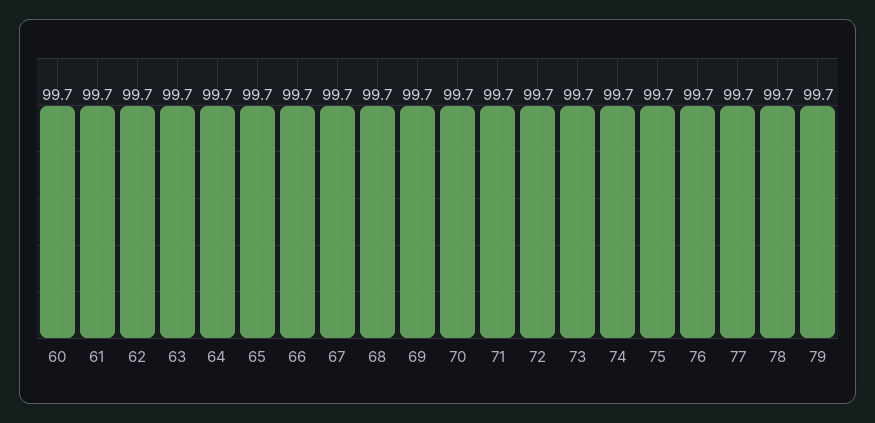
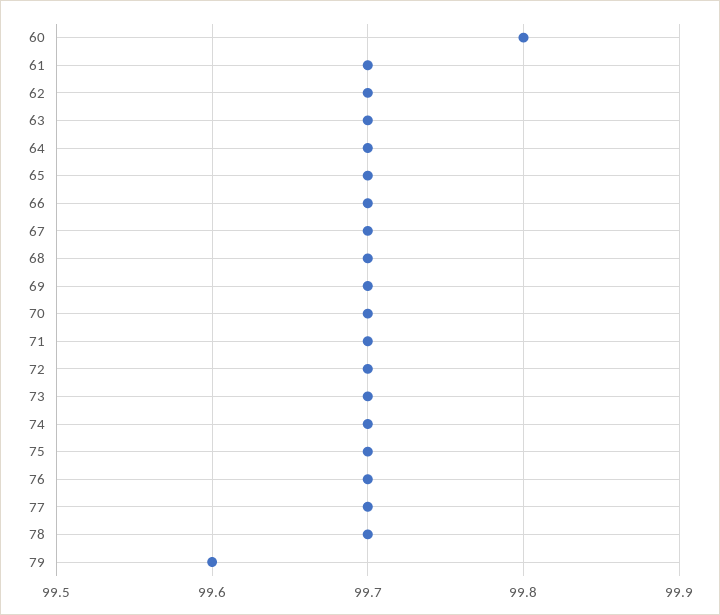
  {
-   "60": 99.7,
+   "60": 99.8,
    "61": 99.7,
    "62": 99.7,
    "63": 99.7,
    "64": 99.7,
    "65": 99.7,
    "66": 99.7,
    "67": 99.7,
    "68": 99.7,
    "69": 99.7,
    "70": 99.7,
    "71": 99.7,
    "72": 99.7,
    "73": 99.7,
    "74": 99.7,
    "75": 99.7,
    "76": 99.7,
    "77": 99.7,
    "78": 99.7,
-   "79": 99.7
+   "79": 99.6
  }

